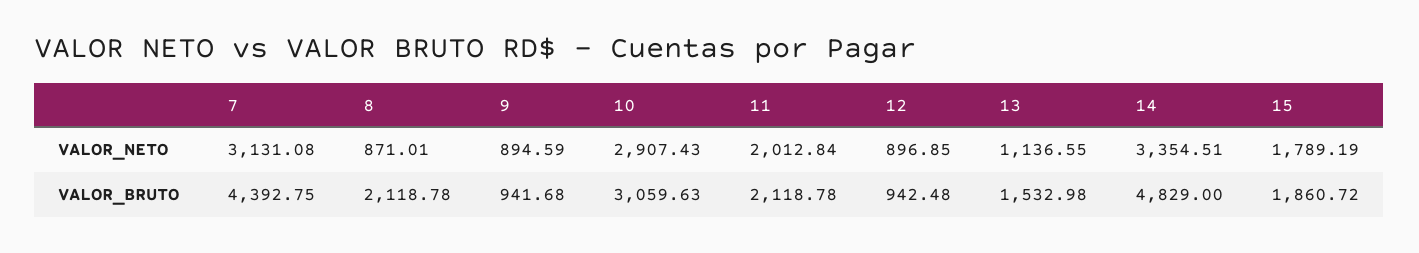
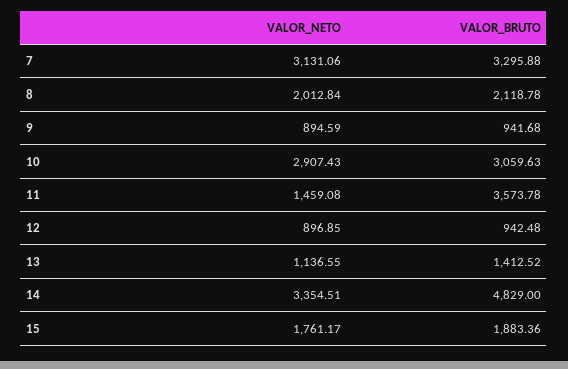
  {
    "7": {
-     "VALOR_NETO": 3131.08,
+     "VALOR_NETO": 3131.06,
-     "VALOR_BRUTO": 4392.75
+     "VALOR_BRUTO": 3295.88
    },
    "8": {
-     "VALOR_NETO": 871.01,
+     "VALOR_NETO": 2012.84,
      "VALOR_BRUTO": 2118.78
    },
    "9": {
      "VALOR_NETO": 894.59,
      "VALOR_BRUTO": 941.68
    },
    "10": {
      "VALOR_NETO": 2907.43,
      "VALOR_BRUTO": 3059.63
    },
    "11": {
-     "VALOR_NETO": 2012.84,
+     "VALOR_NETO": 1459.08,
-     "VALOR_BRUTO": 2118.78
+     "VALOR_BRUTO": 3573.78
    },
    "12": {
      "VALOR_NETO": 896.85,
      "VALOR_BRUTO": 942.48
    },
    "13": {
      "VALOR_NETO": 1136.55,
-     "VALOR_BRUTO": 1532.98
+     "VALOR_BRUTO": 1412.52
    },
    "14": {
      "VALOR_NETO": 3354.51,
      "VALOR_BRUTO": 4829
    },
    "15": {
-     "VALOR_NETO": 1789.19,
+     "VALOR_NETO": 1761.17,
-     "VALOR_BRUTO": 1860.72
+     "VALOR_BRUTO": 1883.36
    }
  }

